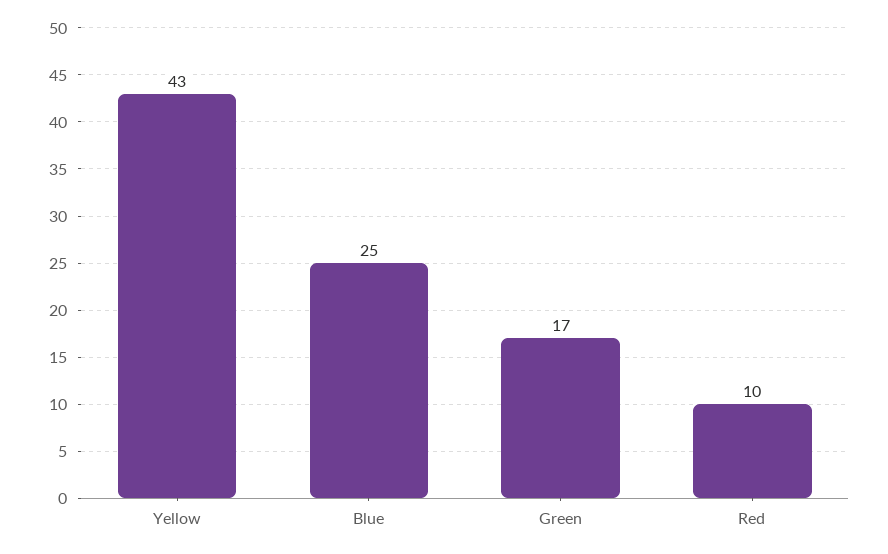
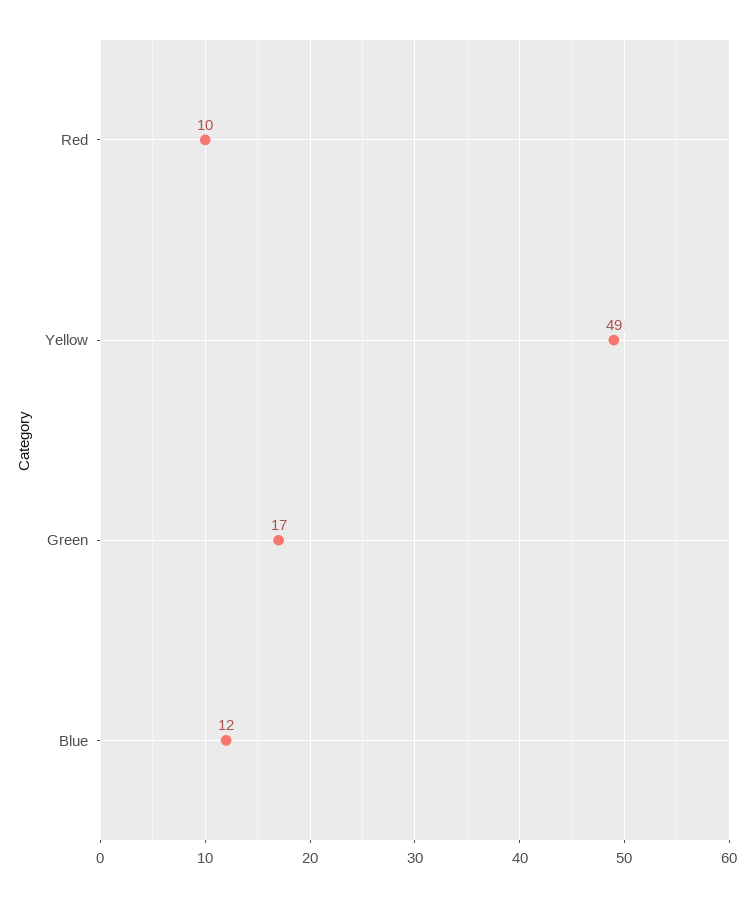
  {
-   "Yellow": 43,
+   "Yellow": 49,
-   "Blue": 25,
+   "Blue": 12,
    "Green": 17,
    "Red": 10
  }

